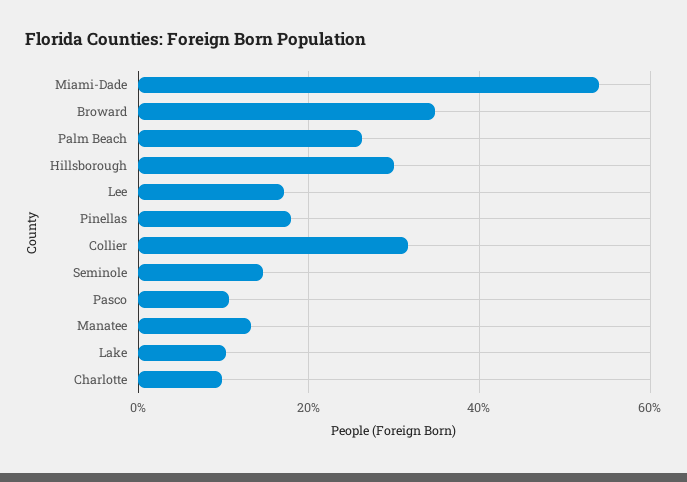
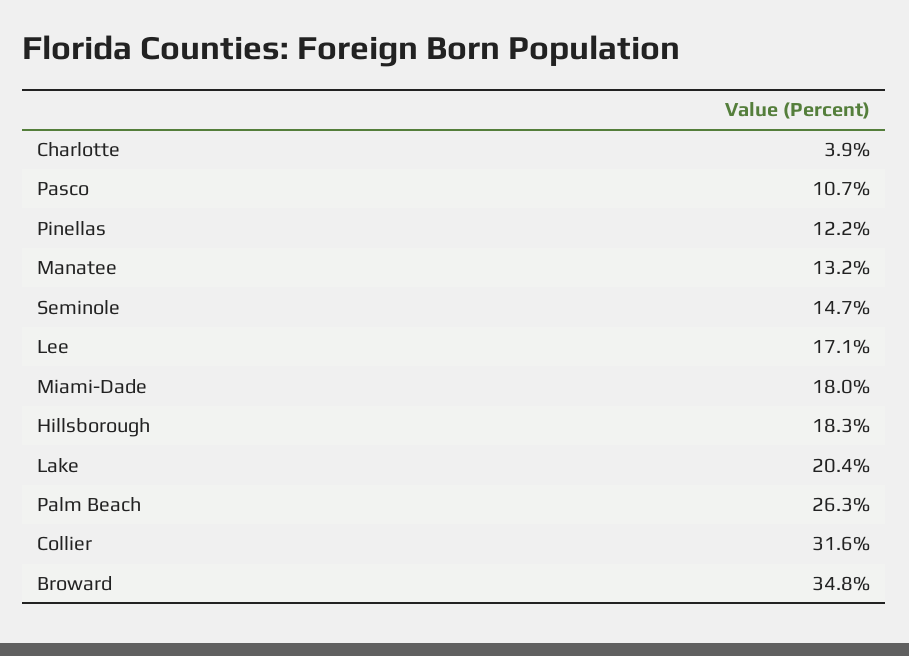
  {
-   "Miami-Dade": 54,
+   "Miami-Dade": 18,
    "Broward": 34.8,
    "Palm Beach": 26.3,
-   "Hillsborough": 30,
+   "Hillsborough": 18.3,
    "Lee": 17.1,
-   "Pinellas": 18,
+   "Pinellas": 12.2,
    "Collier": 31.6,
    "Seminole": 14.7,
    "Pasco": 10.7,
    "Manatee": 13.2,
-   "Lake": 10,
+   "Lake": 20.4,
-   "Charlotte": 10
+   "Charlotte": 3.9
  }

